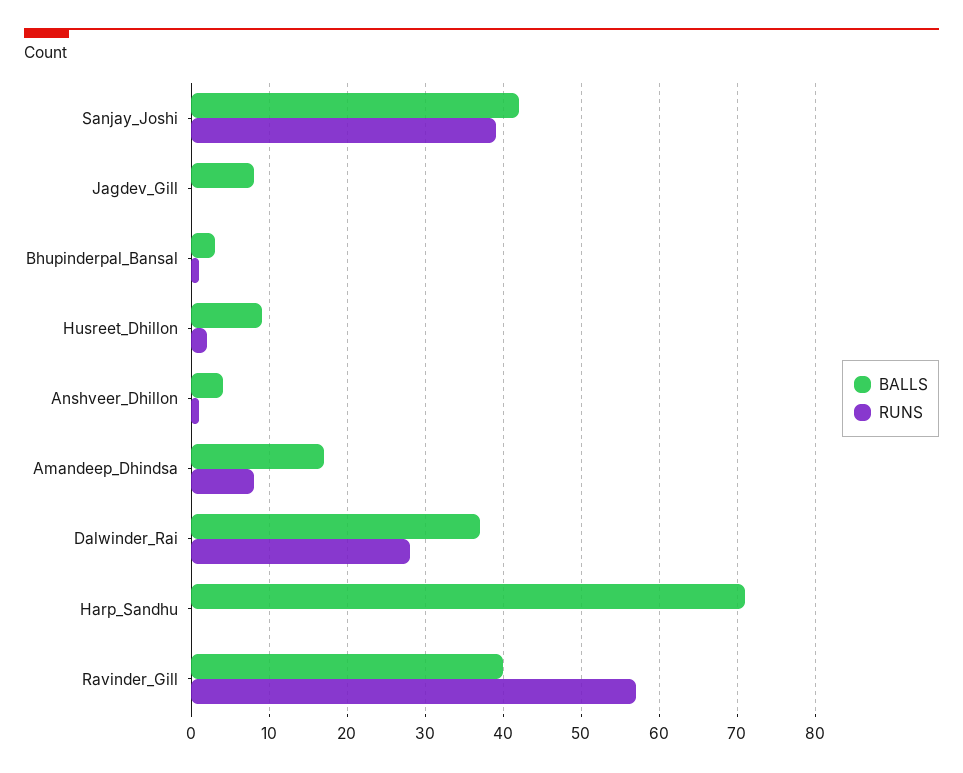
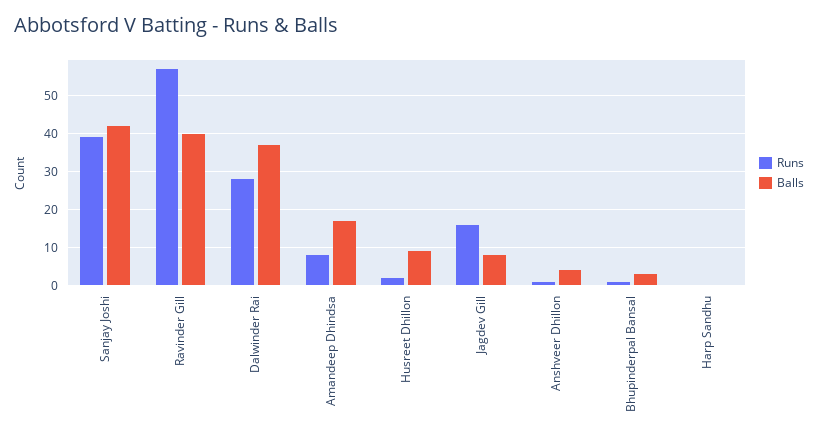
  {
    "BALLS": {
      "Sanjay_Joshi": 42,
      "Jagdev_Gill": 8,
      "Bhupinderpal_Bansal": 3,
      "Husreet_Dhillon": 9,
      "Anshveer_Dhillon": 4,
      "Amandeep_Dhindsa": 17,
      "Dalwinder_Rai": 37,
-     "Harp_Sandhu": 71,
+     "Harp_Sandhu": 0,
      "Ravinder_Gill": 40
    },
    "RUNS": {
      "Sanjay_Joshi": 39,
-     "Jagdev_Gill": 0,
+     "Jagdev_Gill": 15,
      "Bhupinderpal_Bansal": 1,
      "Husreet_Dhillon": 2,
      "Anshveer_Dhillon": 1,
      "Amandeep_Dhindsa": 8,
      "Dalwinder_Rai": 28,
      "Harp_Sandhu": 0,
      "Ravinder_Gill": 57
    }
  }

